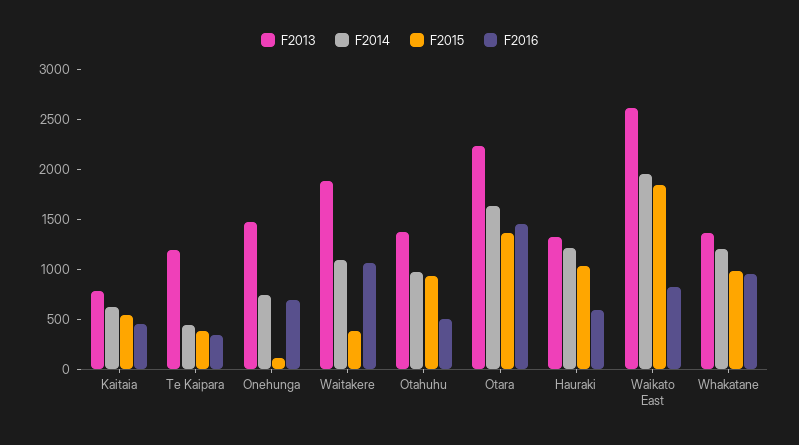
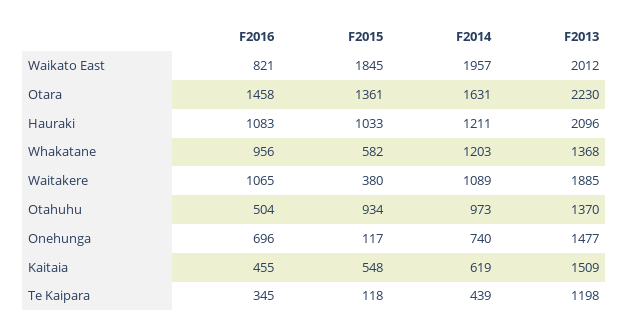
  {
    "F2013": {
-     "Kaitaia": 800,
+     "Kaitaia": 1509,
      "Te Kaipara": 1198,
      "Onehunga": 1477,
      "Waitakere": 1885,
      "Otahuhu": 1370,
      "Otara": 2230,
-     "Hauraki": 1300,
+     "Hauraki": 2096,
-     "Waikato East": 2600,
+     "Waikato East": 2012,
      "Whakatane": 1368
    },
    "F2014": {
      "Kaitaia": 619,
      "Te Kaipara": 439,
      "Onehunga": 740,
      "Waitakere": 1089,
      "Otahuhu": 973,
      "Otara": 1631,
      "Hauraki": 1211,
      "Waikato East": 1957,
      "Whakatane": 1203
    },
    "F2015": {
      "Kaitaia": 548,
-     "Te Kaipara": 400,
+     "Te Kaipara": 118,
      "Onehunga": 117,
      "Waitakere": 380,
      "Otahuhu": 934,
      "Otara": 1361,
      "Hauraki": 1033,
      "Waikato East": 1845,
-     "Whakatane": 1000
+     "Whakatane": 582
    },
    "F2016": {
      "Kaitaia": 455,
      "Te Kaipara": 345,
      "Onehunga": 696,
      "Waitakere": 1065,
      "Otahuhu": 504,
      "Otara": 1458,
-     "Hauraki": 600,
+     "Hauraki": 1083,
      "Waikato East": 821,
      "Whakatane": 956
    }
  }

